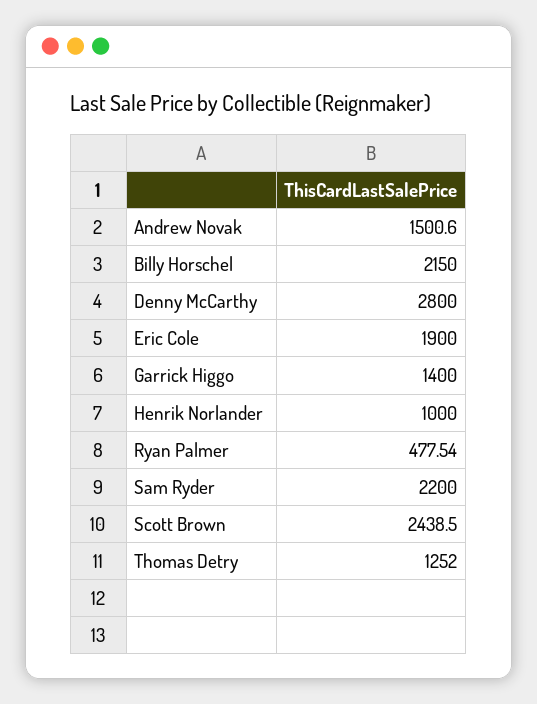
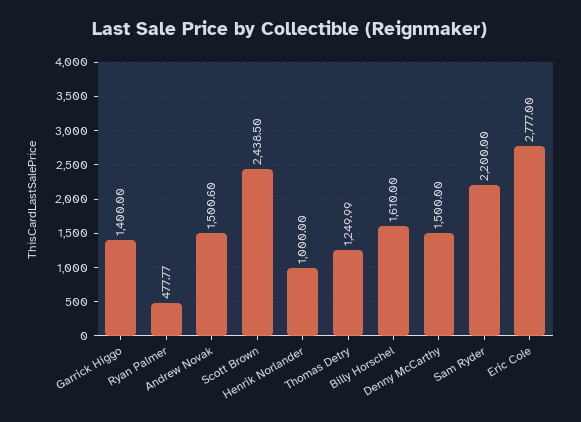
  {
    "Andrew Novak": 1500.6,
-   "Billy Horschel": 2150,
+   "Billy Horschel": 1610,
-   "Denny McCarthy": 2800,
+   "Denny McCarthy": 1500,
-   "Eric Cole": 1900,
+   "Eric Cole": 2777,
    "Garrick Higgo": 1400,
    "Henrik Norlander": 1000,
-   "Ryan Palmer": 477.54,
+   "Ryan Palmer": 477.77,
    "Sam Ryder": 2200,
    "Scott Brown": 2438.5,
-   "Thomas Detry": 1252
+   "Thomas Detry": 1249.99
  }

